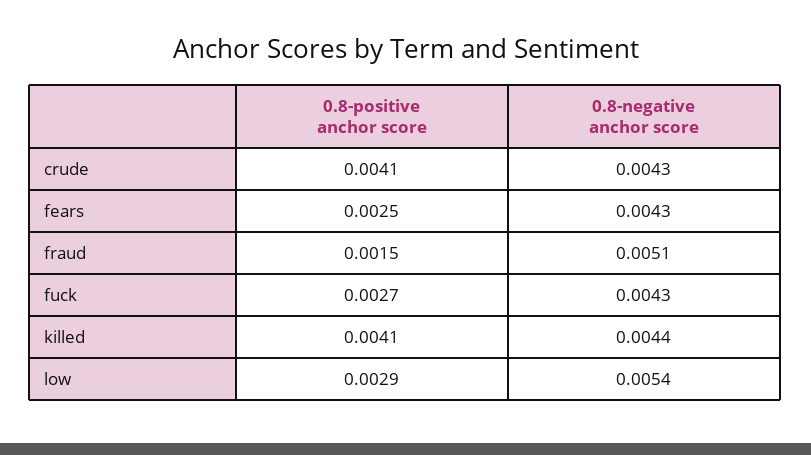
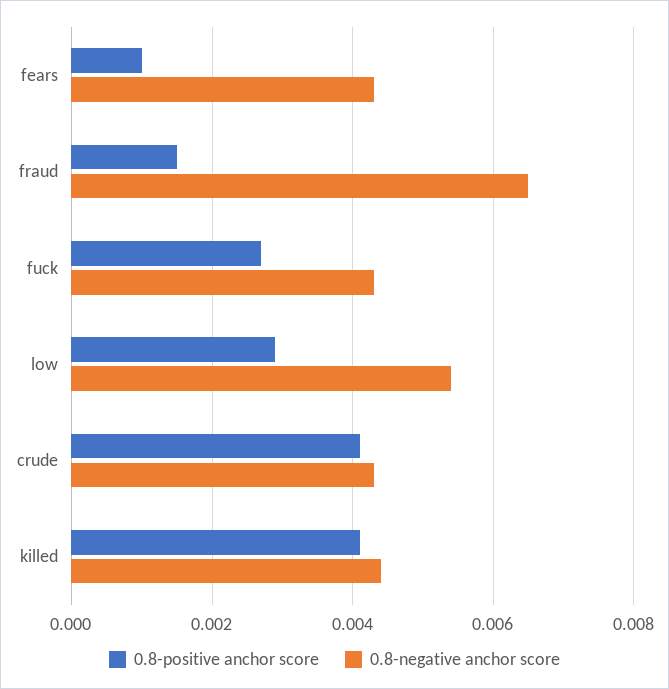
  {
    "0.8-positive anchor score": {
      "crude": 0.0041,
-     "fears": 0.0025,
+     "fears": 0.001,
      "fraud": 0.0015,
      "fuck": 0.0027,
      "killed": 0.0041,
      "low": 0.0029
    },
    "0.8-negative anchor score": {
      "crude": 0.0043,
      "fears": 0.0043,
-     "fraud": 0.0051,
+     "fraud": 0.0065,
      "fuck": 0.0043,
      "killed": 0.0044,
      "low": 0.0054
    }
  }

